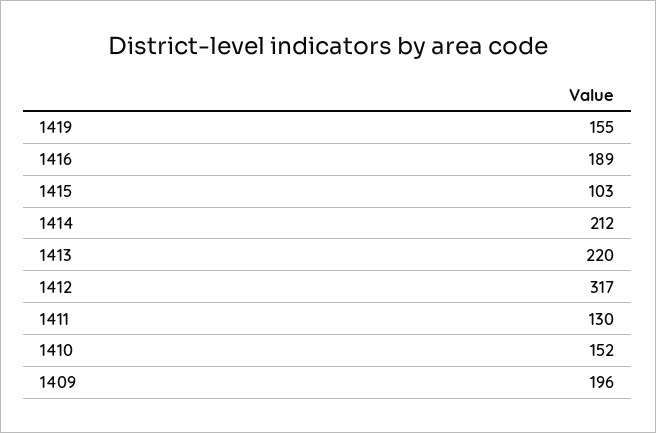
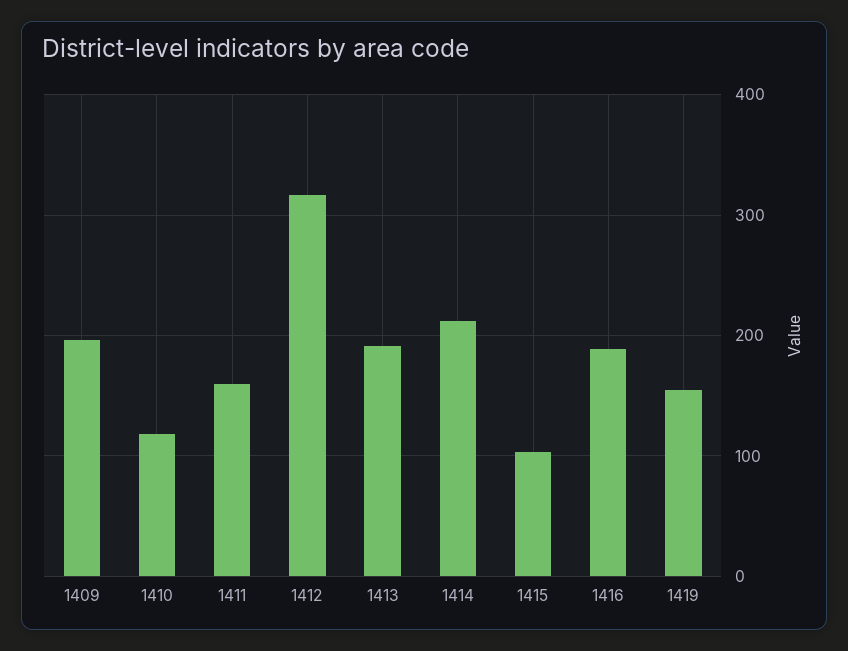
  {
    "1419": 155,
    "1416": 189,
    "1415": 103,
    "1414": 212,
-   "1413": 220,
+   "1413": 190,
    "1412": 317,
-   "1411": 130,
+   "1411": 160,
-   "1410": 152,
+   "1410": 120,
    "1409": 196
  }

